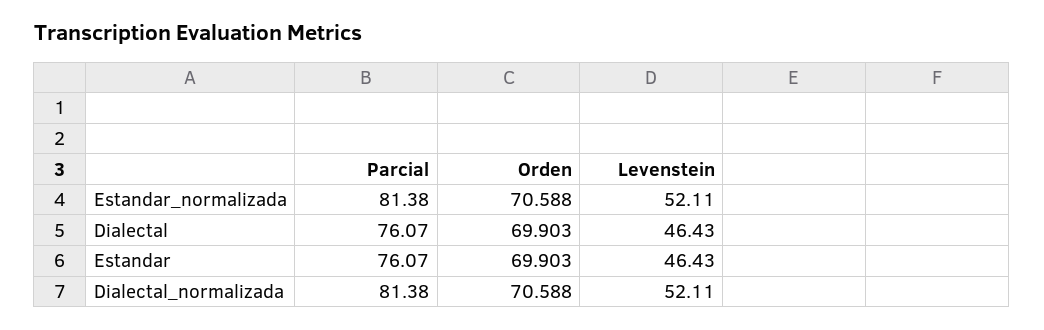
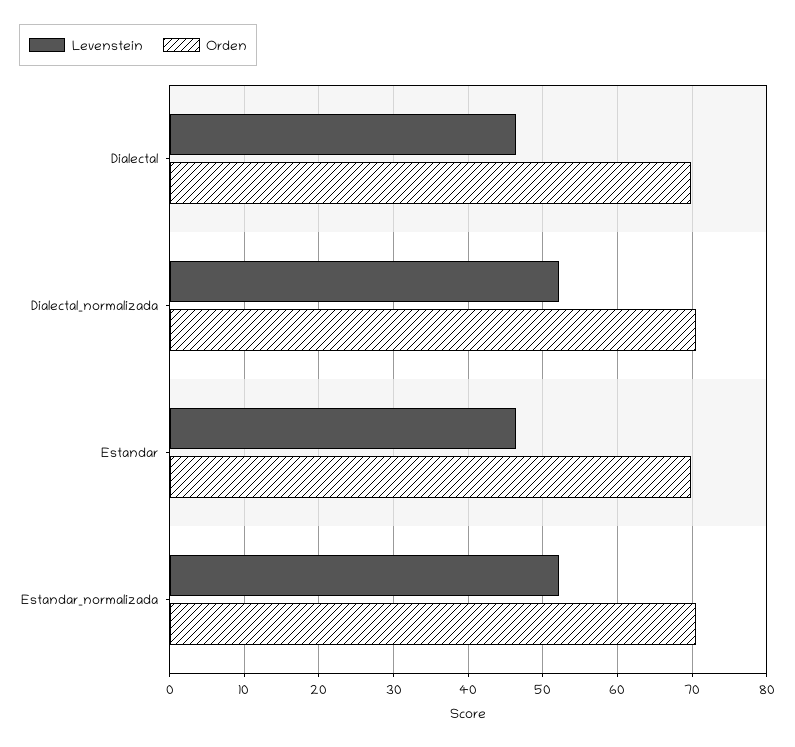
  {
-   "Parcial": {
-     "Estandar_normalizada": 81.38,
-     "Dialectal": 76.07,
-     "Estandar": 76.07,
-     "Dialectal_normalizada": 81.38
-   },
    "Orden": {
      "Estandar_normalizada": 70.588,
      "Dialectal": 69.903,
      "Estandar": 69.903,
      "Dialectal_normalizada": 70.588
    },
    "Levenstein": {
      "Estandar_normalizada": 52.11,
      "Dialectal": 46.43,
      "Estandar": 46.43,
      "Dialectal_normalizada": 52.11
    }
  }

